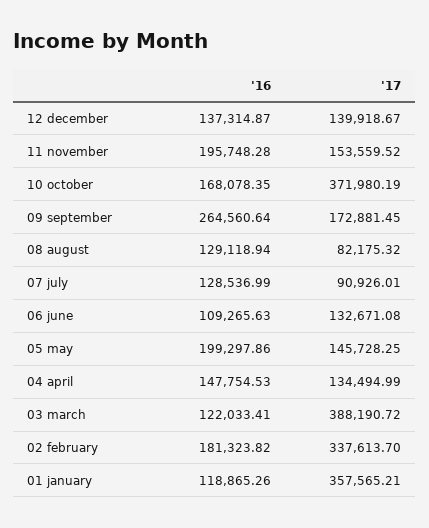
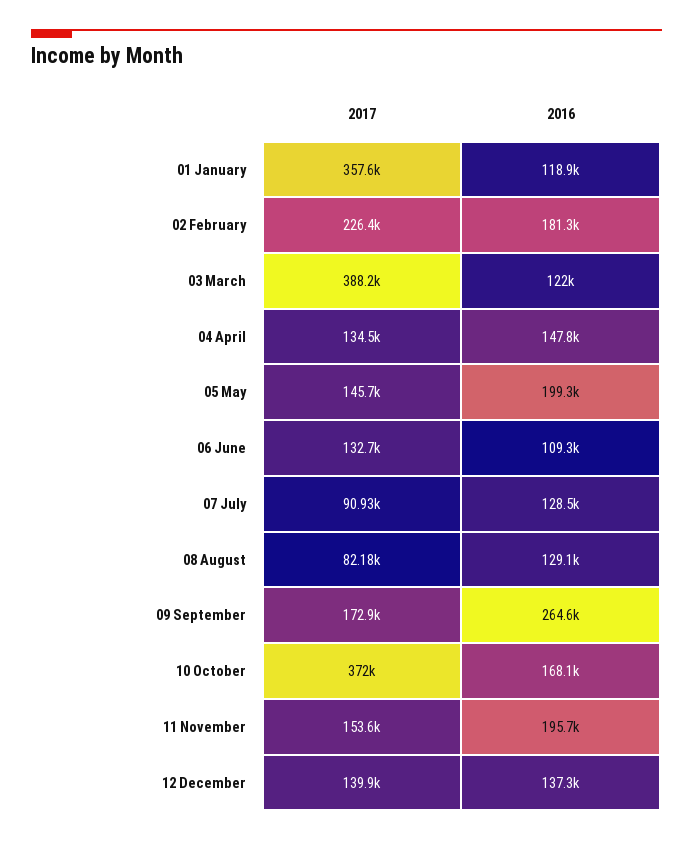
  {
    "'16": {
      "12 december": 137314.87,
      "11 november": 195748.28,
      "10 october": 168078.35,
      "09 september": 264560.64,
      "08 august": 129118.94,
      "07 july": 128536.99,
      "06 june": 109265.63,
      "05 may": 199297.86,
      "04 april": 147754.53,
      "03 march": 122033.41,
      "02 february": 181323.82,
      "01 january": 118865.26
    },
    "'17": {
      "12 december": 139918.67,
      "11 november": 153559.52,
      "10 october": 371980.19,
      "09 september": 172881.45,
      "08 august": 82175.32,
      "07 july": 90926.01,
      "06 june": 132671.08,
      "05 may": 145728.25,
      "04 april": 134494.99,
      "03 march": 388190.72,
-     "02 february": 337613.7,
+     "02 february": 226400,
      "01 january": 357565.21
    }
  }

